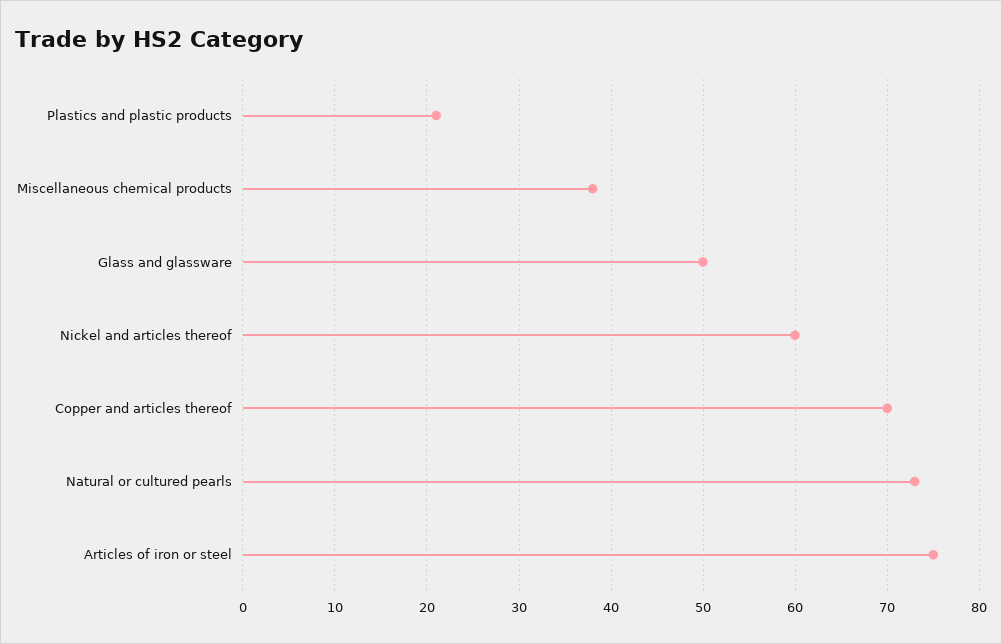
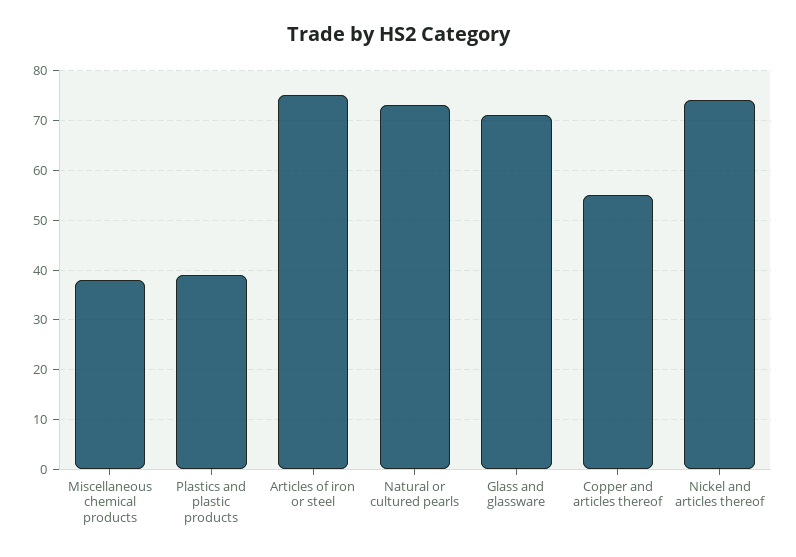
  {
-   "Plastics and plastic products": 21,
+   "Plastics and plastic products": 40,
    "Miscellaneous chemical products": 38,
-   "Glass and glassware": 50,
+   "Glass and glassware": 70,
-   "Nickel and articles thereof": 60,
+   "Nickel and articles thereof": 75,
-   "Copper and articles thereof": 70,
+   "Copper and articles thereof": 55,
    "Natural or cultured pearls": 73,
    "Articles of iron or steel": 75
  }

